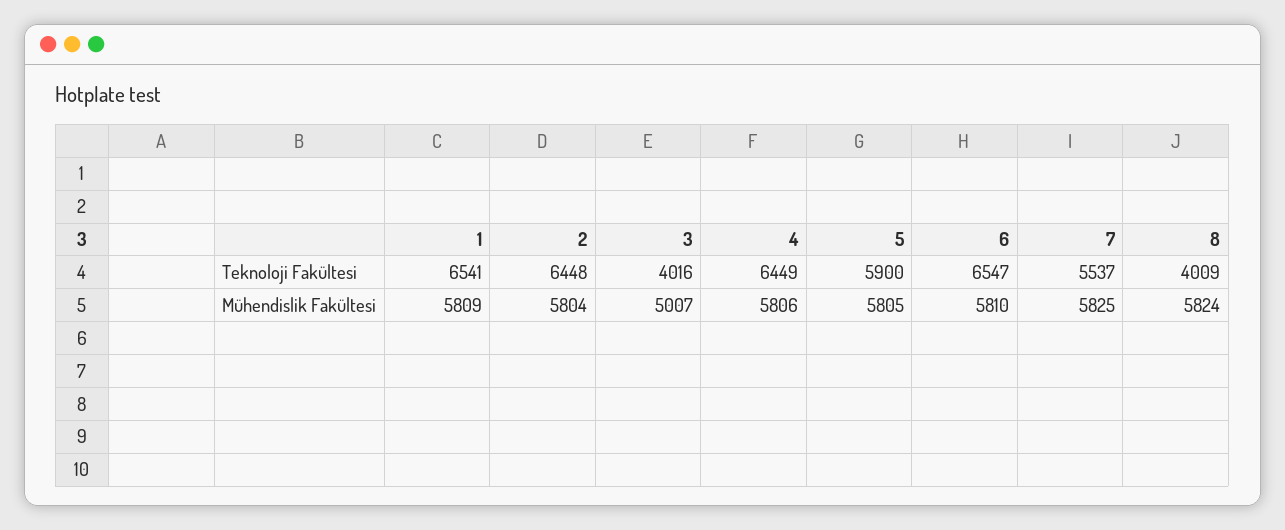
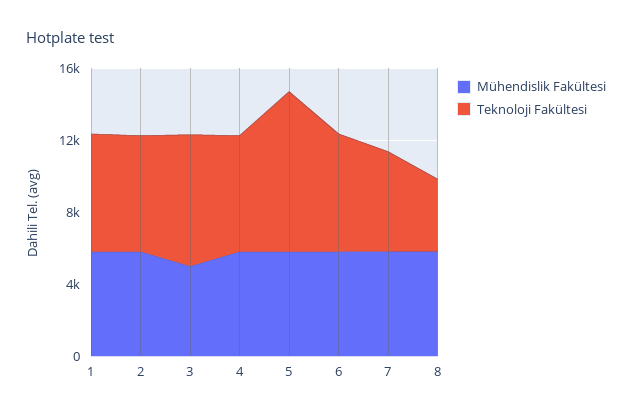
  {
    "Teknoloji Fakültesi": {
      "1": 6541,
      "2": 6448,
-     "3": 4016,
+     "3": 7000,
      "4": 6449,
-     "5": 5900,
+     "5": 9000,
      "6": 6547,
      "7": 5537,
      "8": 4009
    },
    "Mühendislik Fakültesi": {
      "1": 5809,
      "2": 5804,
      "3": 5007,
      "4": 5806,
      "5": 5805,
      "6": 5810,
      "7": 5825,
      "8": 5824
    }
  }

